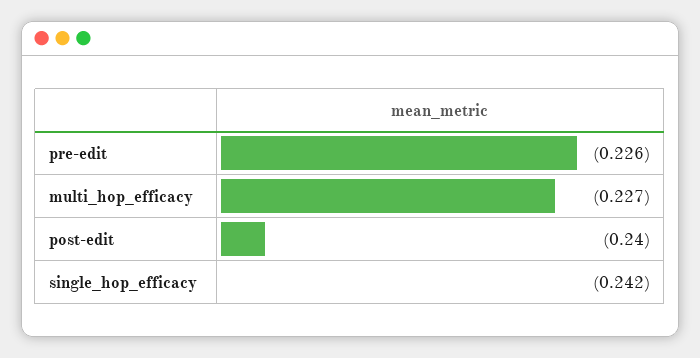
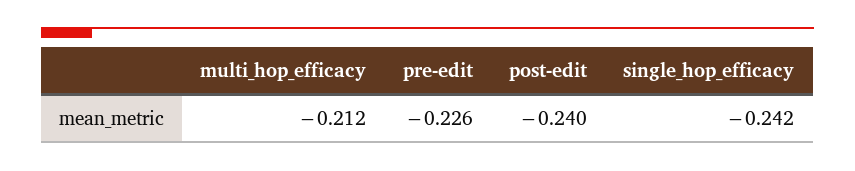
  {
    "pre-edit": -0.226,
-   "multi_hop_efficacy": -0.227,
+   "multi_hop_efficacy": -0.212,
    "post-edit": -0.24,
    "single_hop_efficacy": -0.242
  }

